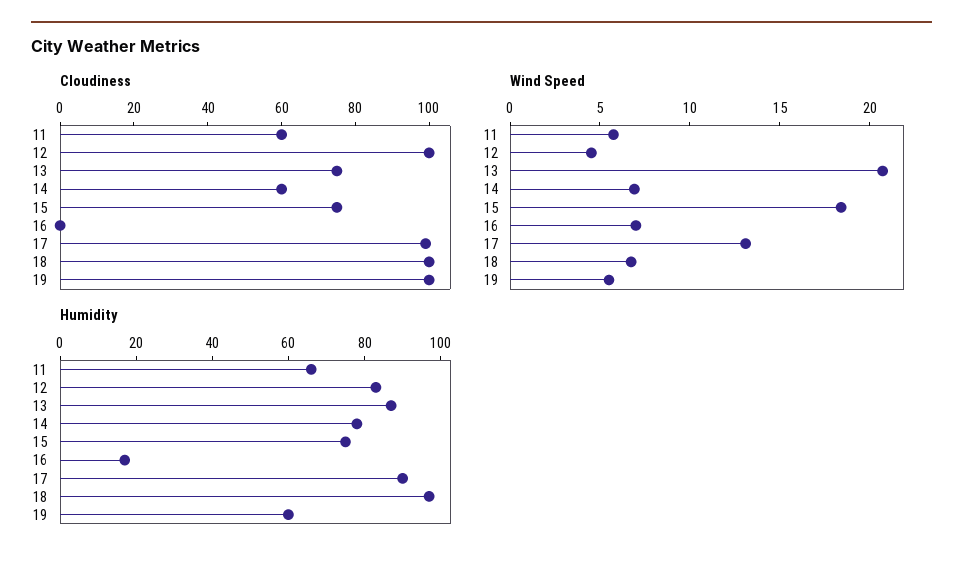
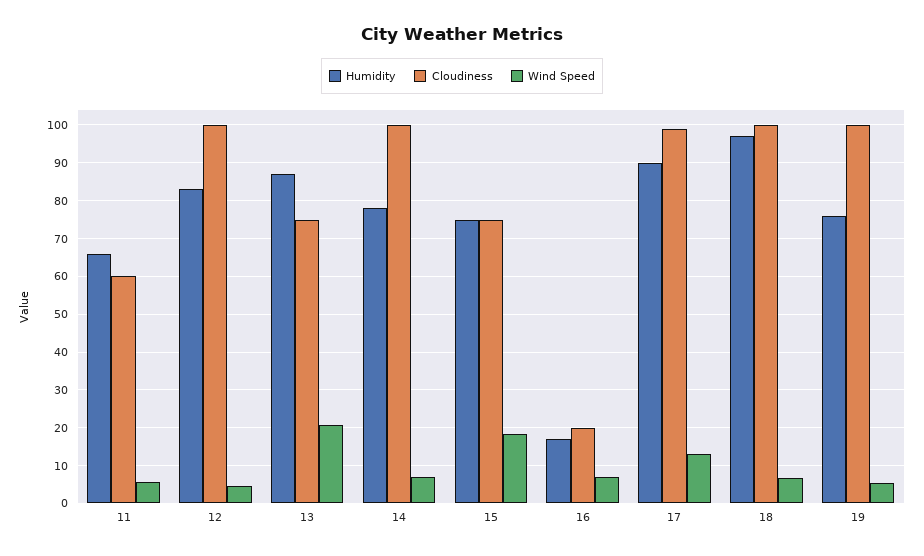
  {
    "Cloudiness": {
      "11": 60,
      "12": 100,
      "13": 76,
-     "14": 60,
+     "14": 100,
      "15": 76,
-     "16": 0,
+     "16": 20,
      "17": 100,
      "18": 100,
      "19": 100
    },
    "Wind Speed": {
      "11": 6,
      "12": 5,
      "13": 21,
      "14": 7,
      "15": 18,
      "16": 7,
      "17": 13,
      "18": 7,
      "19": 6
    },
    "Humidity": {
      "11": 66,
      "12": 84,
      "13": 88,
      "14": 78,
      "15": 76,
      "16": 18,
      "17": 90,
      "18": 98,
-     "19": 60
+     "19": 76
    }
  }

